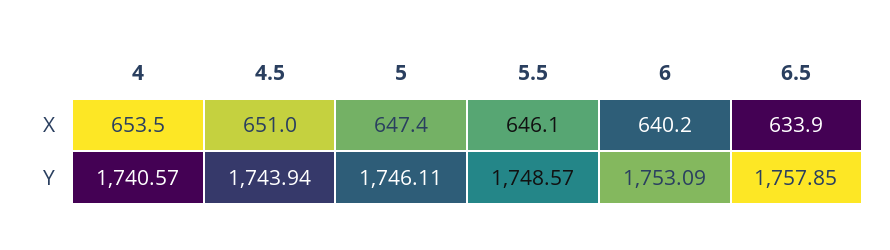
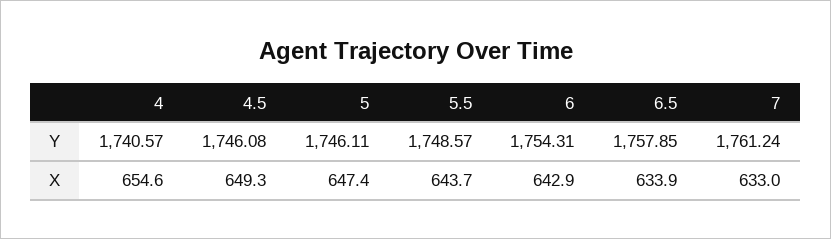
  {
    "4": {
-     "X": 653.5,
+     "X": 654.6,
      "Y": 1740.57
    },
    "4.5": {
-     "X": 651,
+     "X": 649.3,
-     "Y": 1743.94
+     "Y": 1746.08
    },
    "5": {
      "X": 647.4,
      "Y": 1746.11
    },
    "5.5": {
-     "X": 646.1,
+     "X": 643.7,
      "Y": 1748.57
    },
    "6": {
-     "X": 640.2,
+     "X": 642.9,
-     "Y": 1753.09
+     "Y": 1754.31
    },
    "6.5": {
      "X": 633.9,
      "Y": 1757.85
-   }
+   },
+   "7": {
+     "Y": 1761.24,
+     "X": 633
+   }
  }

